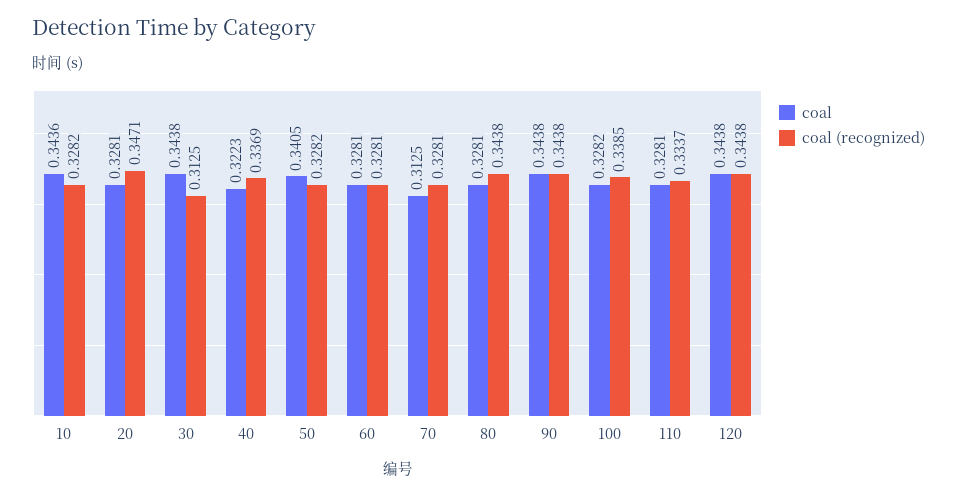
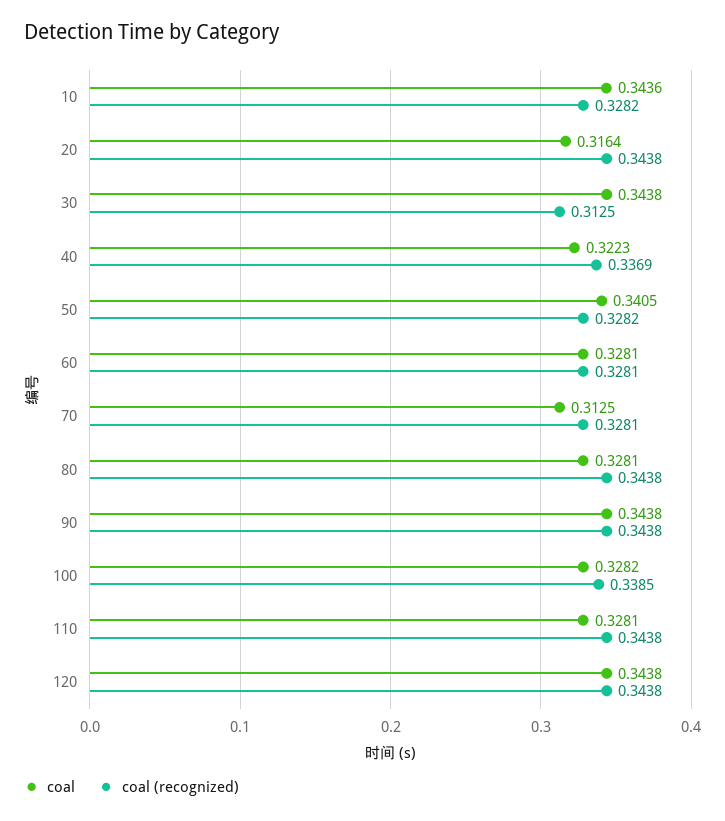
  {
    "coal": {
      "10": 0.3436,
-     "20": 0.3281,
+     "20": 0.3164,
      "30": 0.3438,
      "40": 0.3223,
      "50": 0.3405,
      "60": 0.3281,
      "70": 0.3125,
      "80": 0.3281,
      "90": 0.3438,
      "100": 0.3282,
      "110": 0.3281,
      "120": 0.3438
    },
    "coal (recognized)": {
      "10": 0.3282,
-     "20": 0.3471,
+     "20": 0.3438,
      "30": 0.3125,
      "40": 0.3369,
      "50": 0.3282,
      "60": 0.3281,
      "70": 0.3281,
      "80": 0.3438,
      "90": 0.3438,
      "100": 0.3385,
-     "110": 0.3337,
+     "110": 0.3438,
      "120": 0.3438
    }
  }

